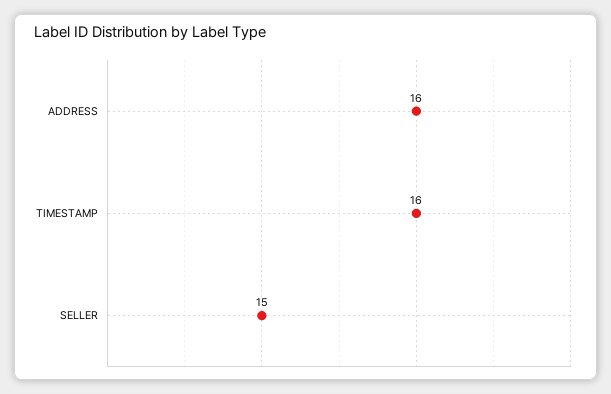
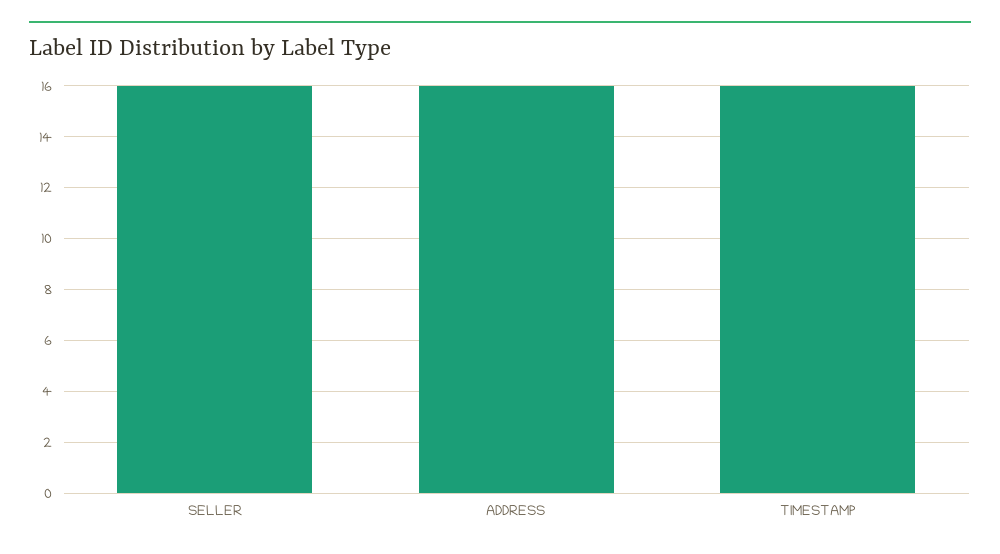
  {
    "ADDRESS": 16,
    "TIMESTAMP": 16,
-   "SELLER": 15
+   "SELLER": 16
  }

